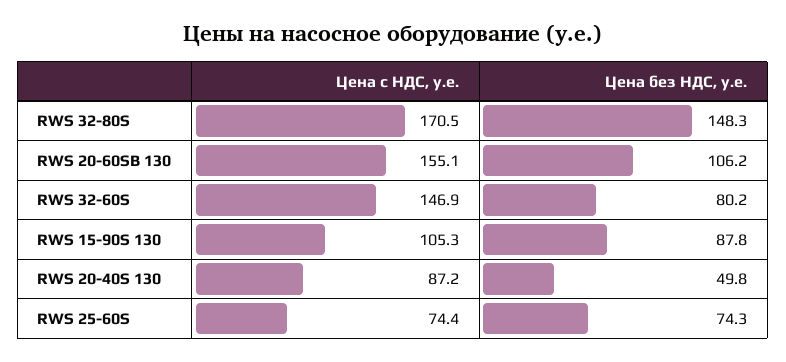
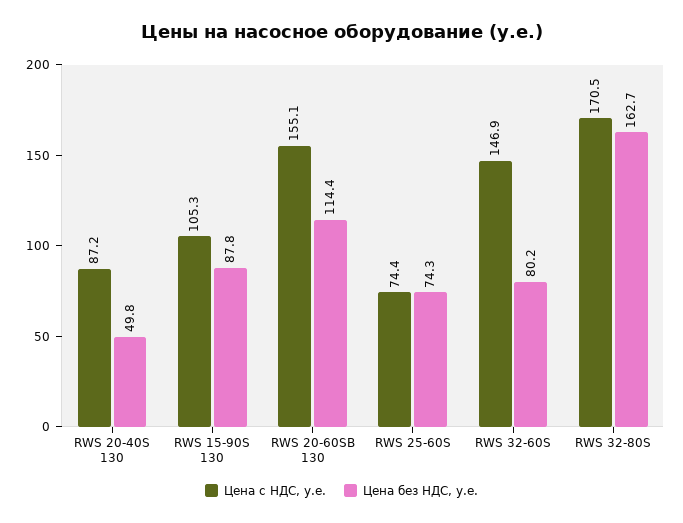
  {
    "Цена с НДС, у.е.": {
      "RWS 32-80S": 170.5,
      "RWS 20-60SB 130": 155.1,
      "RWS 32-60S": 146.9,
      "RWS 15-90S 130": 105.3,
      "RWS 20-40S 130": 87.2,
      "RWS 25-60S": 74.4
    },
    "Цена без НДС, у.е.": {
-     "RWS 32-80S": 148.3,
+     "RWS 32-80S": 162.7,
-     "RWS 20-60SB 130": 106.2,
+     "RWS 20-60SB 130": 114.4,
      "RWS 32-60S": 80.2,
      "RWS 15-90S 130": 87.8,
      "RWS 20-40S 130": 49.8,
      "RWS 25-60S": 74.3
    }
  }

